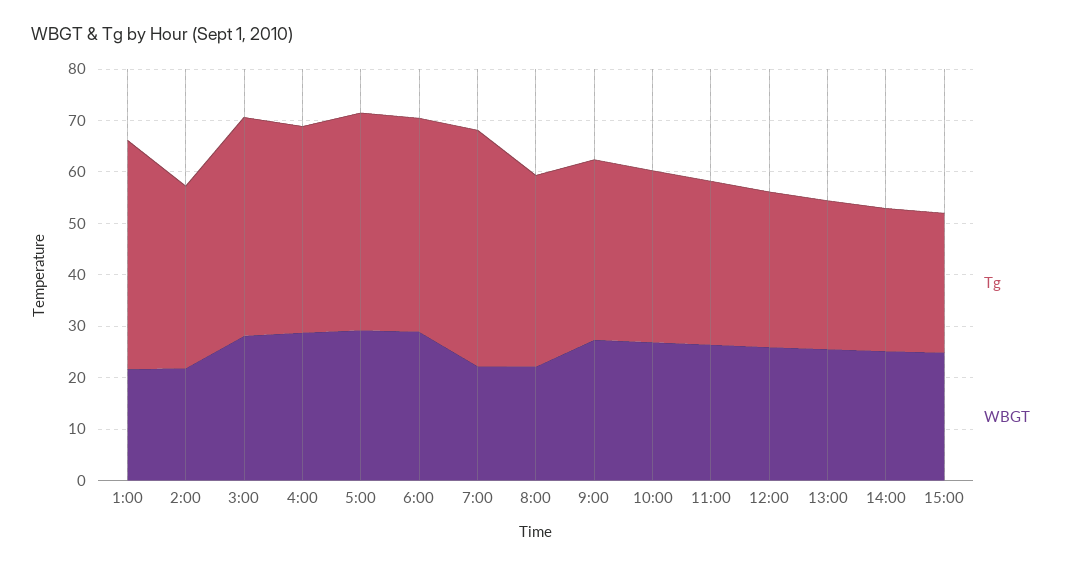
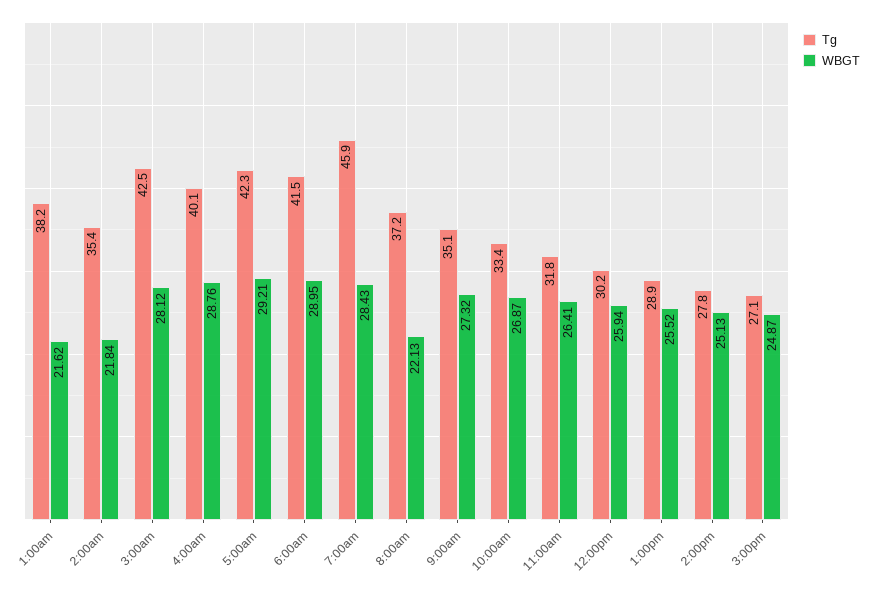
  {
    "Tg": {
-     "1:00": 44,
+     "1:00": 38.2,
      "2:00": 35.4,
      "3:00": 42.5,
      "4:00": 40.1,
      "5:00": 42.3,
      "6:00": 41.5,
      "7:00": 45.9,
      "8:00": 37.2,
      "9:00": 35.1,
      "10:00": 33.4,
      "11:00": 31.8,
      "12:00": 30.2,
      "13:00": 28.9,
      "14:00": 27.8,
      "15:00": 27.1
    },
    "WBGT": {
      "1:00": 21.62,
      "2:00": 21.84,
      "3:00": 28.12,
      "4:00": 28.76,
      "5:00": 29.21,
      "6:00": 28.95,
-     "7:00": 22,
+     "7:00": 28.43,
      "8:00": 22.13,
      "9:00": 27.32,
      "10:00": 26.87,
      "11:00": 26.41,
      "12:00": 25.94,
      "13:00": 25.52,
      "14:00": 25.13,
      "15:00": 24.87
    }
  }

